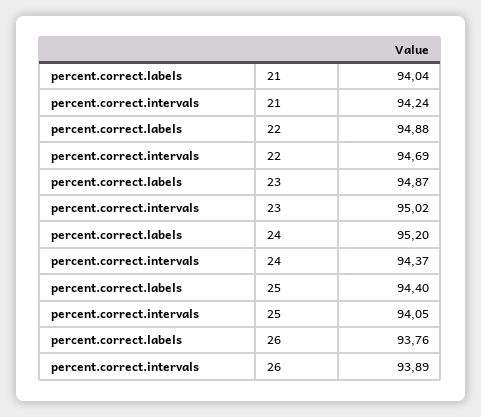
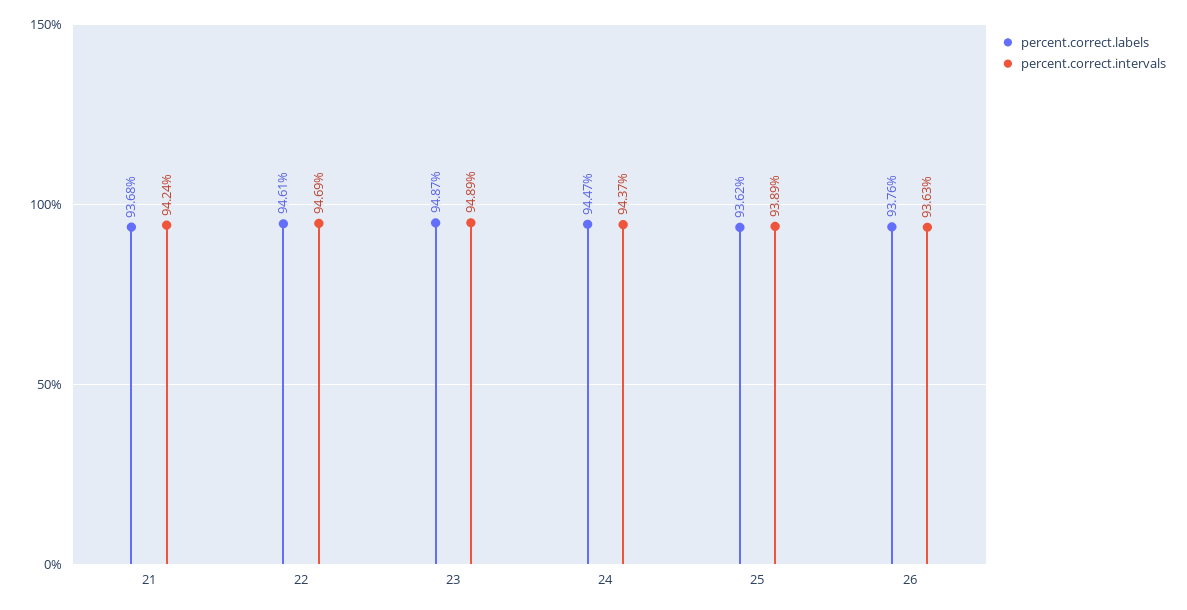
  {
    "percent.correct.labels": {
-     "21": 94.04,
+     "21": 93.68,
-     "22": 94.88,
+     "22": 94.61,
      "23": 94.87,
-     "24": 95.2,
+     "24": 94.47,
-     "25": 94.4,
+     "25": 93.62,
      "26": 93.76
    },
    "percent.correct.intervals": {
      "21": 94.24,
      "22": 94.69,
-     "23": 95.02,
+     "23": 94.89,
      "24": 94.37,
-     "25": 94.05,
+     "25": 93.89,
-     "26": 93.89
+     "26": 93.63
    }
  }

